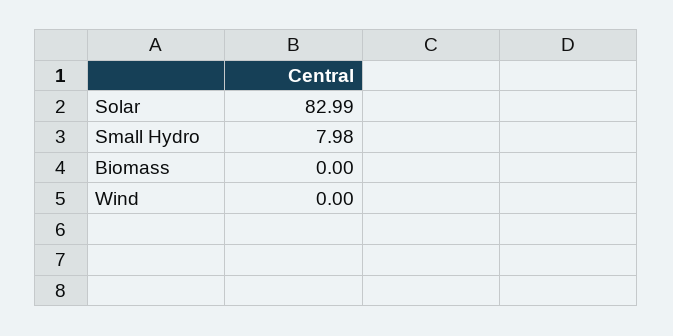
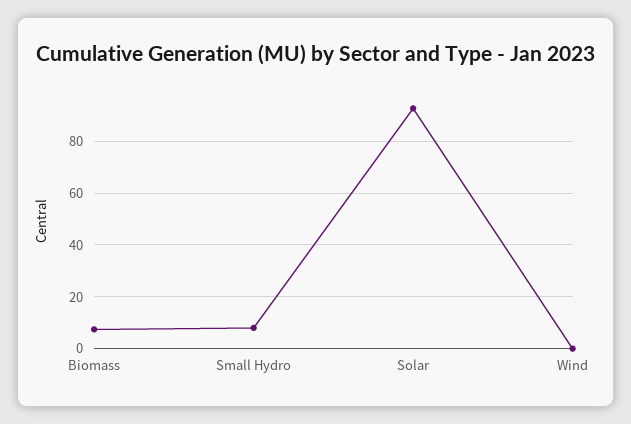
  {
-   "Solar": 82.99,
+   "Solar": 92.5,
    "Small Hydro": 7.98,
-   "Biomass": 0,
+   "Biomass": 7.5,
    "Wind": 0
  }

